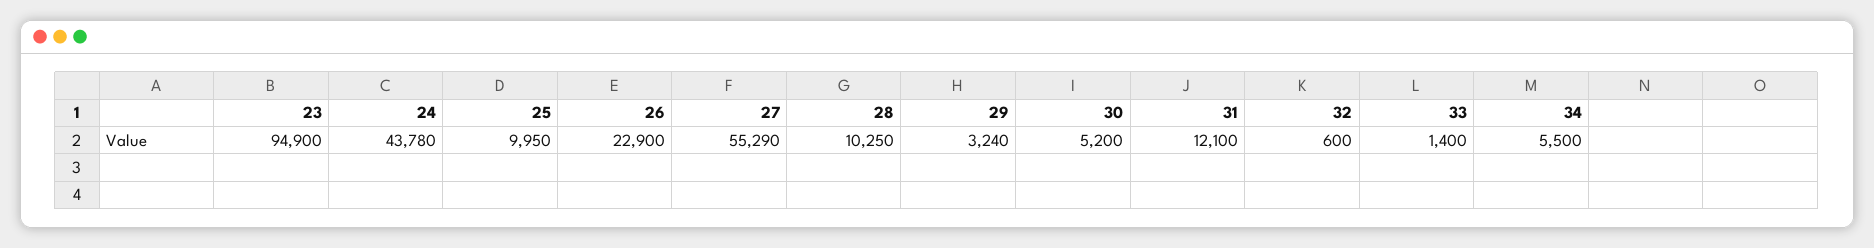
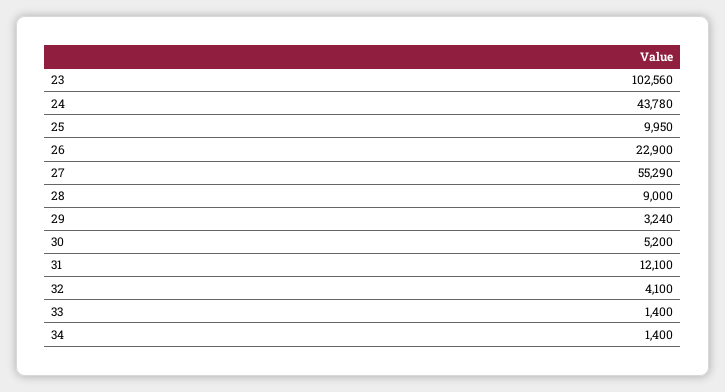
  {
-   "23": 94900,
+   "23": 102560,
    "24": 43780,
    "25": 9950,
    "26": 22900,
    "27": 55290,
-   "28": 10250,
+   "28": 9000,
    "29": 3240,
    "30": 5200,
    "31": 12100,
-   "32": 600,
+   "32": 4100,
    "33": 1400,
-   "34": 5500
+   "34": 1400
  }

